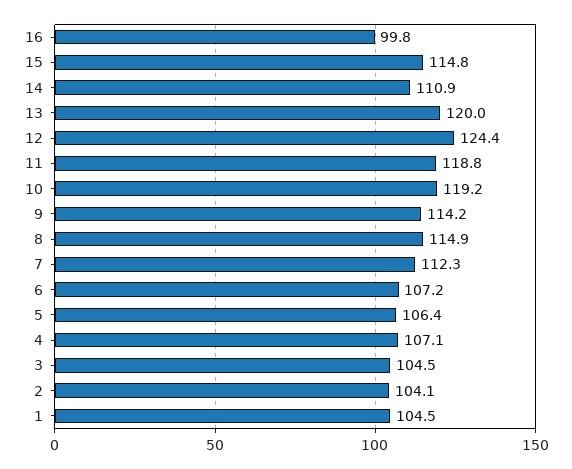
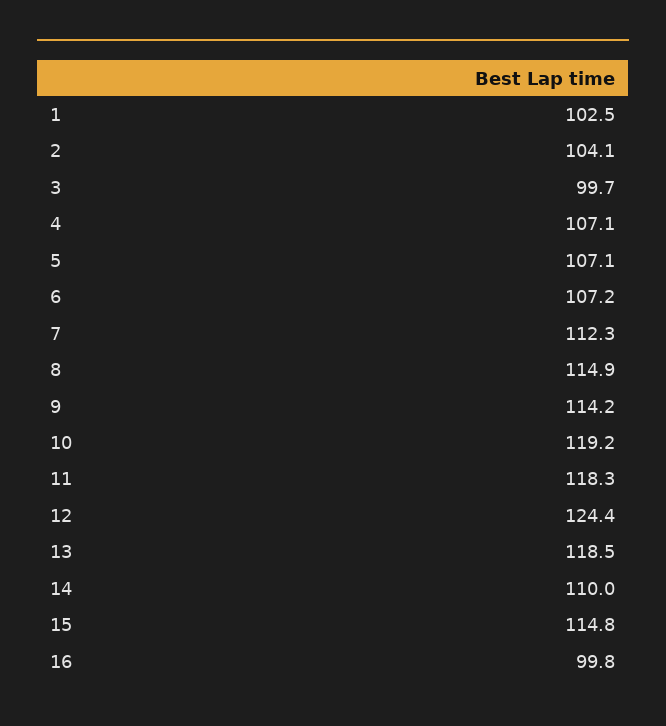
  {
    "16": 99.8,
    "15": 114.8,
-   "14": 110.9,
+   "14": 110,
-   "13": 120,
+   "13": 118.5,
    "12": 124.4,
-   "11": 118.8,
+   "11": 118.3,
    "10": 119.2,
    "9": 114.2,
    "8": 114.9,
    "7": 112.3,
    "6": 107.2,
-   "5": 106.4,
+   "5": 107.1,
    "4": 107.1,
-   "3": 104.5,
+   "3": 99.7,
    "2": 104.1,
-   "1": 104.5
+   "1": 102.5
  }

